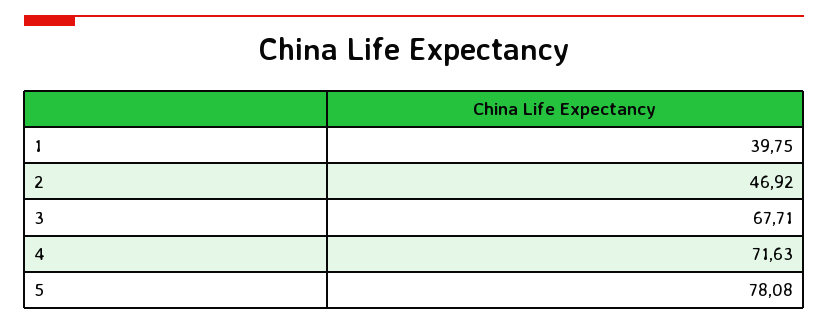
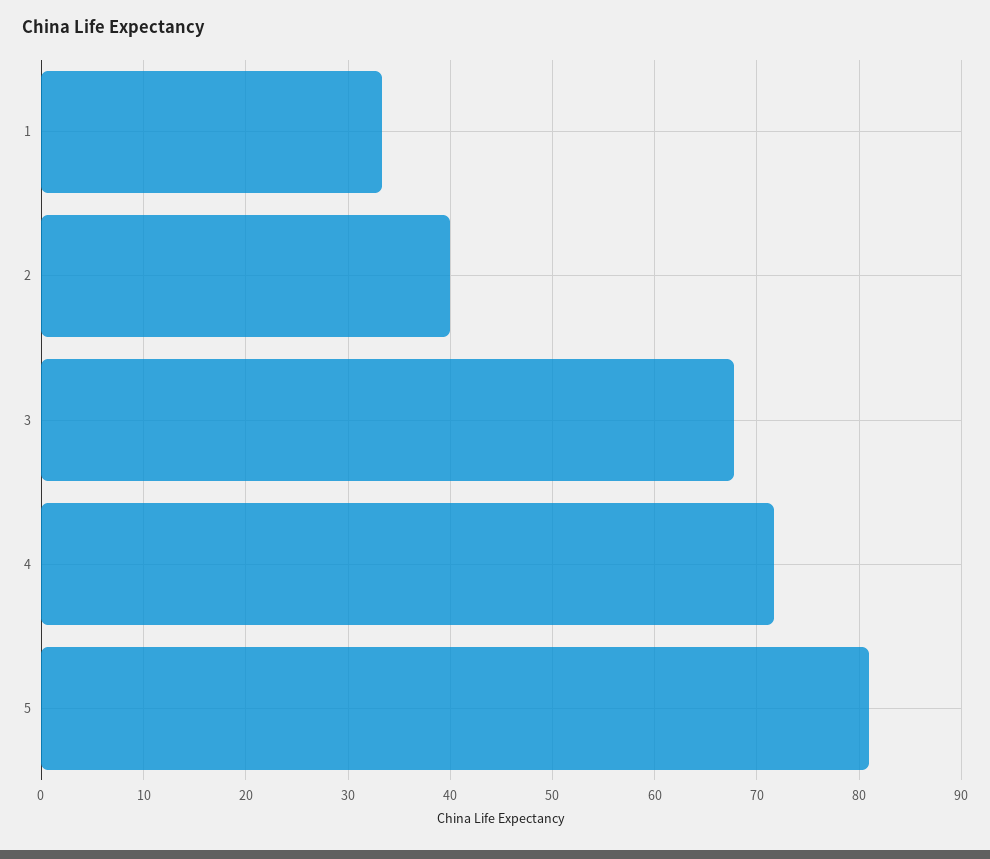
  {
-   "1": 39.75,
+   "1": 33,
-   "2": 46.92,
+   "2": 40,
    "3": 67.71,
    "4": 71.63,
-   "5": 78.08
+   "5": 81
  }

